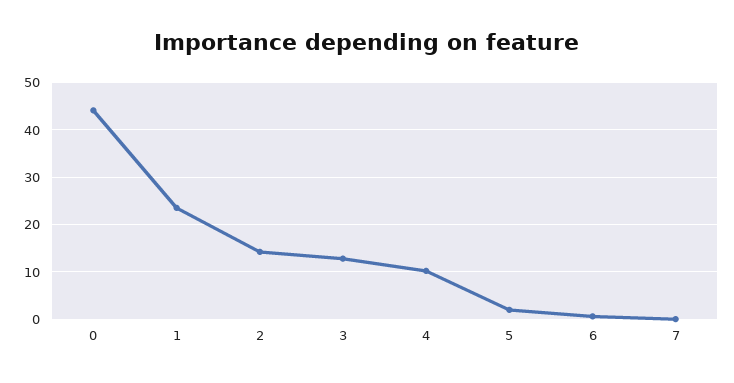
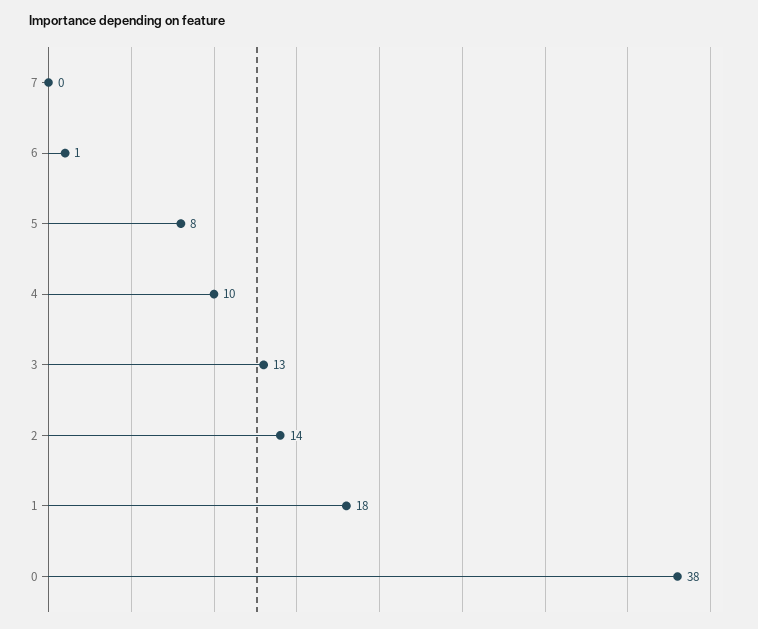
  {
-   "0": 44,
+   "0": 38,
-   "1": 24,
+   "1": 18,
    "2": 14,
    "3": 13,
    "4": 10,
-   "5": 2,
+   "5": 8,
    "6": 1,
    "7": 0
  }

